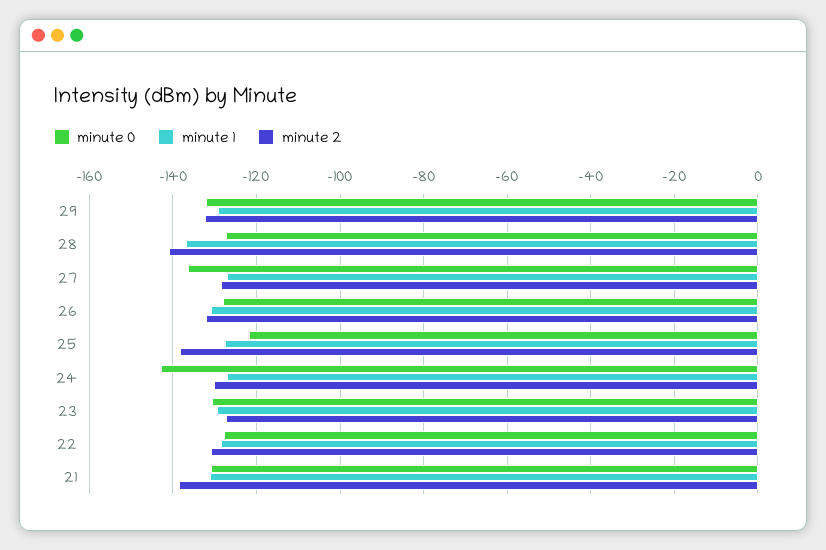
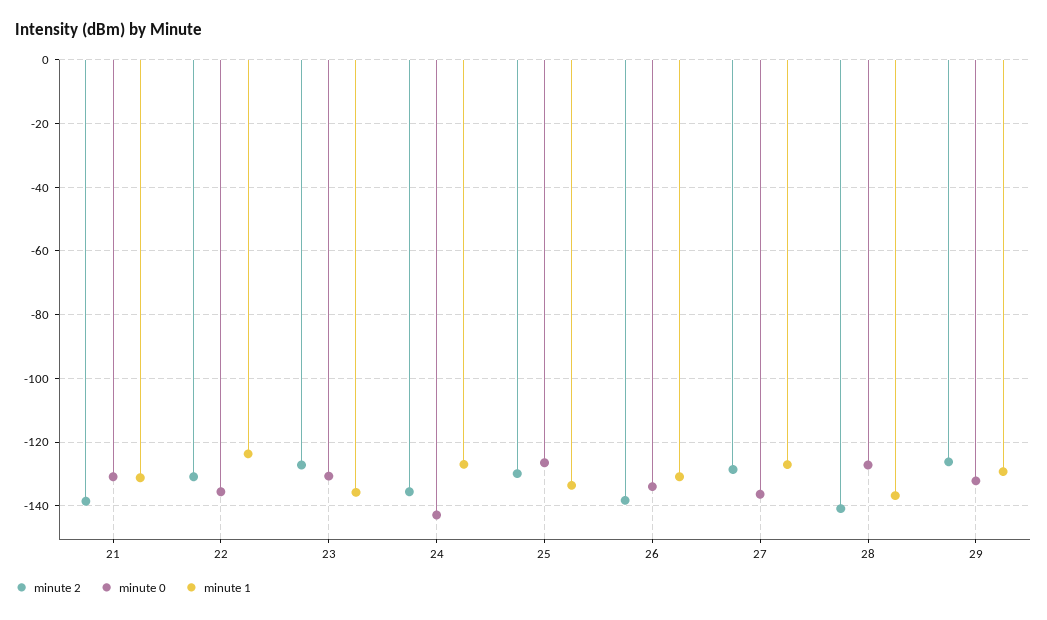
  {
    "minute 0": {
      "29": -132,
      "28": -128,
      "27": -136,
-     "26": -128,
+     "26": -134,
-     "25": -122,
+     "25": -126,
      "24": -142,
      "23": -130,
-     "22": -128,
+     "22": -136,
      "21": -130
    },
    "minute 1": {
      "29": -130,
      "28": -136,
      "27": -128,
      "26": -130,
-     "25": -128,
+     "25": -134,
      "24": -128,
-     "23": -130,
+     "23": -136,
-     "22": -128,
+     "22": -124,
      "21": -132
    },
    "minute 2": {
-     "29": -132,
+     "29": -126,
      "28": -140,
      "27": -128,
-     "26": -132,
+     "26": -138,
-     "25": -138,
+     "25": -130,
-     "24": -130,
+     "24": -136,
      "23": -128,
      "22": -130,
      "21": -138
    }
  }

